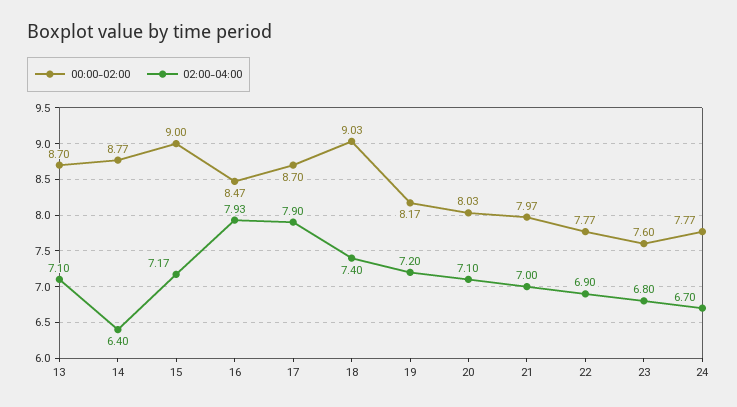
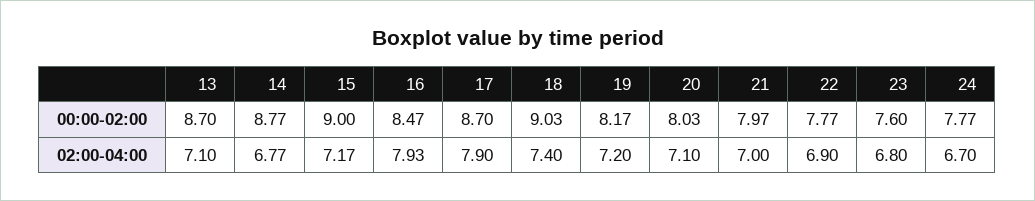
  {
    "00:00-02:00": {
      "13": 8.7,
      "14": 8.77,
      "15": 9,
      "16": 8.47,
      "17": 8.7,
      "18": 9.03,
      "19": 8.17,
      "20": 8.03,
      "21": 7.97,
      "22": 7.77,
      "23": 7.6,
      "24": 7.77
    },
    "02:00-04:00": {
      "13": 7.1,
-     "14": 6.4,
+     "14": 6.77,
      "15": 7.17,
      "16": 7.93,
      "17": 7.9,
      "18": 7.4,
      "19": 7.2,
      "20": 7.1,
      "21": 7,
      "22": 6.9,
      "23": 6.8,
      "24": 6.7
    }
  }

